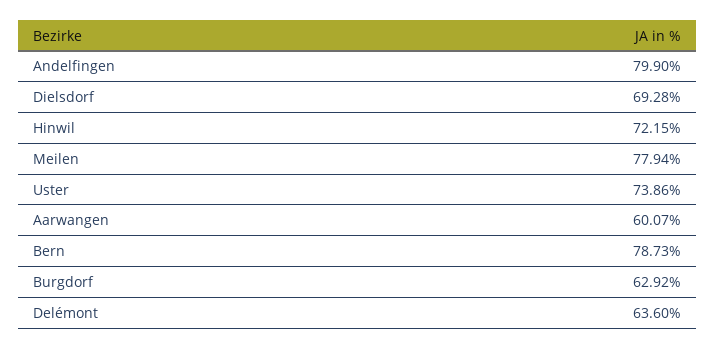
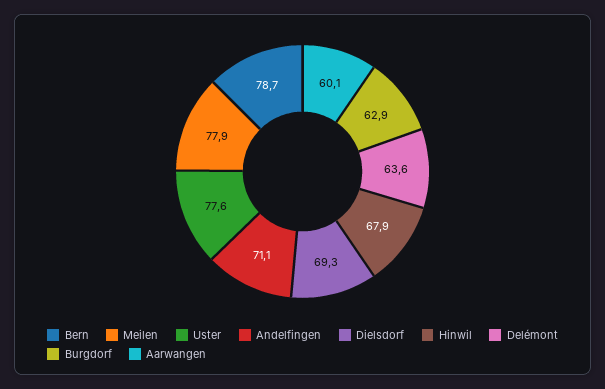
  {
-   "Andelfingen": 79.9,
+   "Andelfingen": 71.1,
    "Dielsdorf": 69.28,
-   "Hinwil": 72.15,
+   "Hinwil": 67.9,
    "Meilen": 77.94,
-   "Uster": 73.86,
+   "Uster": 77.6,
    "Aarwangen": 60.07,
    "Bern": 78.73,
    "Burgdorf": 62.92,
    "Delémont": 63.6
  }

